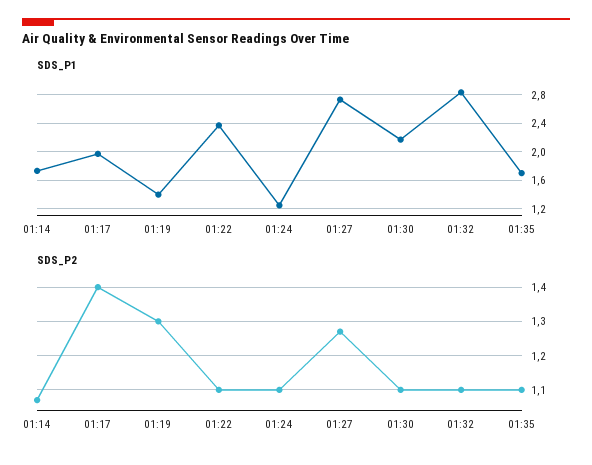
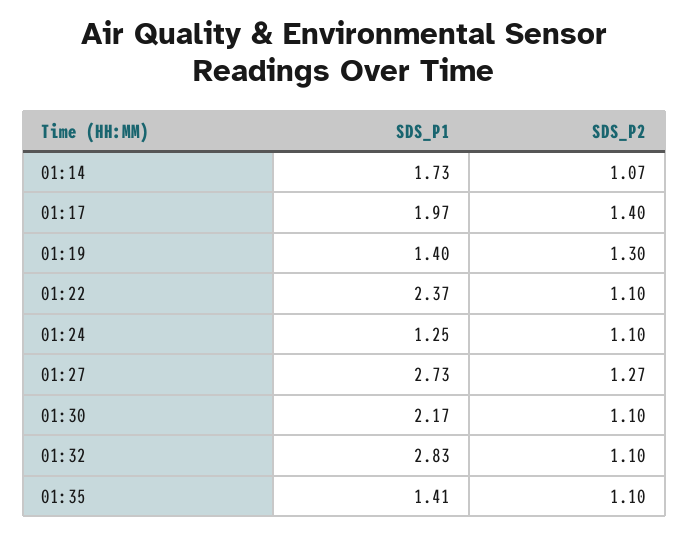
  {
    "SDS_P1": {
      "01:14": 1.73,
      "01:17": 1.97,
      "01:19": 1.4,
      "01:22": 2.37,
      "01:24": 1.25,
      "01:27": 2.73,
      "01:30": 2.17,
      "01:32": 2.83,
-     "01:35": 1.7
+     "01:35": 1.41
    },
    "SDS_P2": {
      "01:14": 1.07,
      "01:17": 1.4,
      "01:19": 1.3,
      "01:22": 1.1,
      "01:24": 1.1,
      "01:27": 1.27,
      "01:30": 1.1,
      "01:32": 1.1,
      "01:35": 1.1
    }
  }

